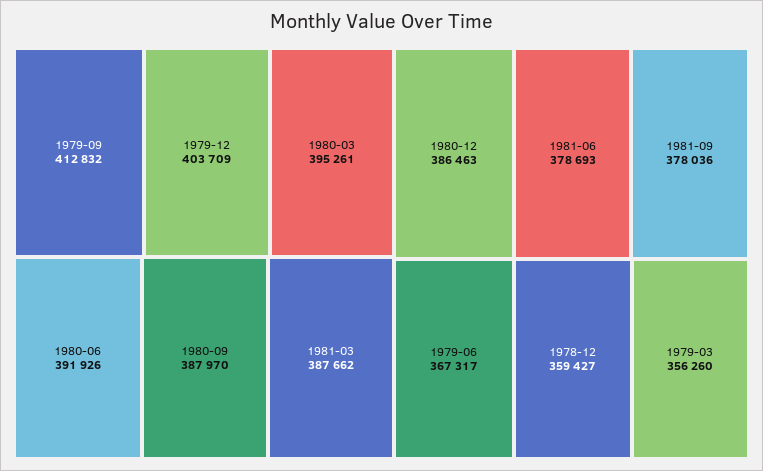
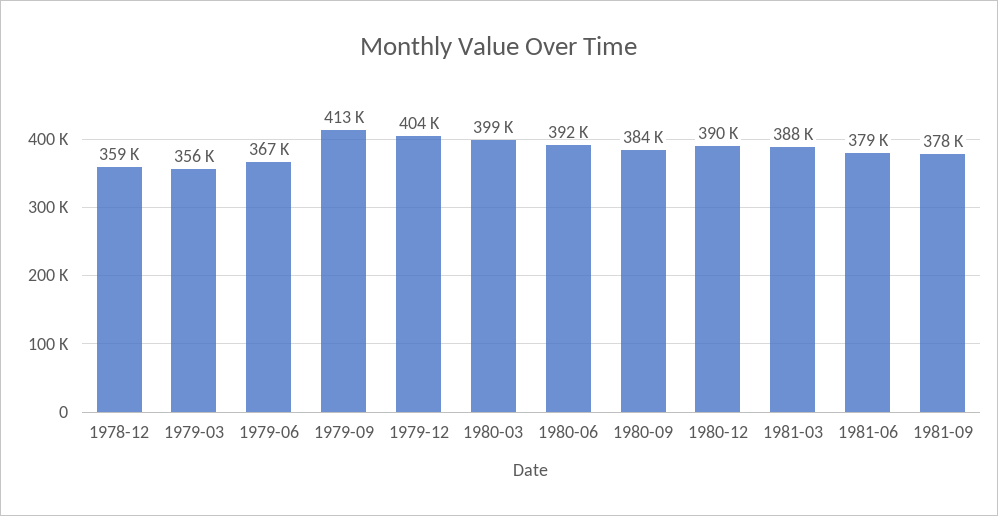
  {
    "1979-09": 412832,
    "1979-12": 403709,
-   "1980-03": 395261,
+   "1980-03": 399000,
    "1980-06": 391926,
-   "1980-09": 387970,
+   "1980-09": 384000,
    "1981-03": 387662,
-   "1980-12": 386463,
+   "1980-12": 390000,
    "1981-06": 378693,
    "1981-09": 378036,
    "1979-06": 367317,
    "1978-12": 359427,
    "1979-03": 356260
  }

